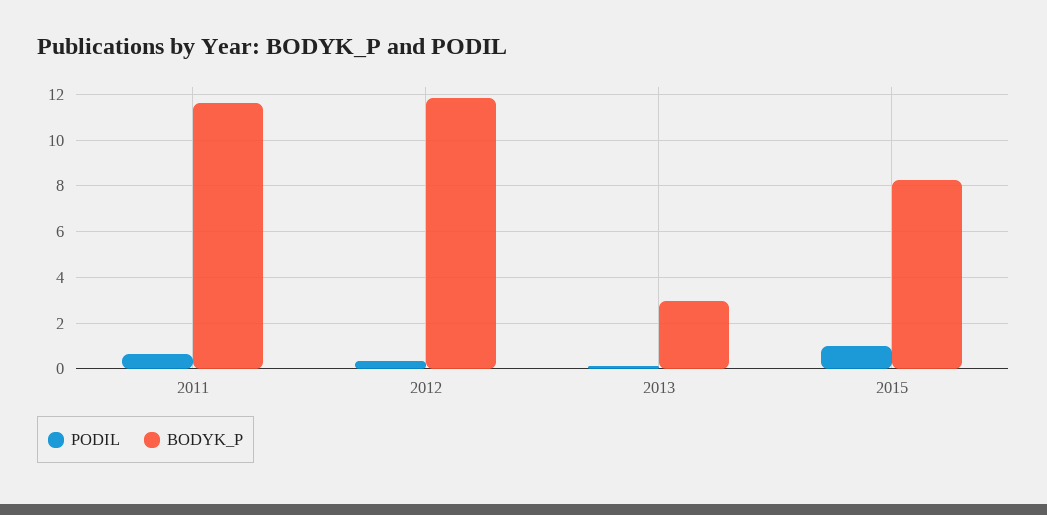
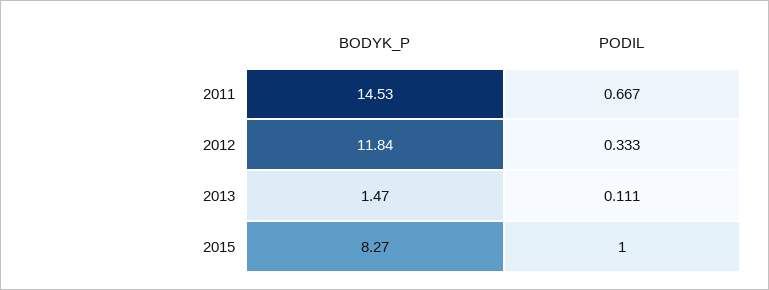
  {
    "PODIL": {
      "2011": 0.667,
      "2012": 0.333,
      "2013": 0.111,
      "2015": 1
    },
    "BODYK_P": {
-     "2011": 11.5,
+     "2011": 14.53,
      "2012": 11.84,
-     "2013": 3,
+     "2013": 1.47,
      "2015": 8.27
    }
  }

